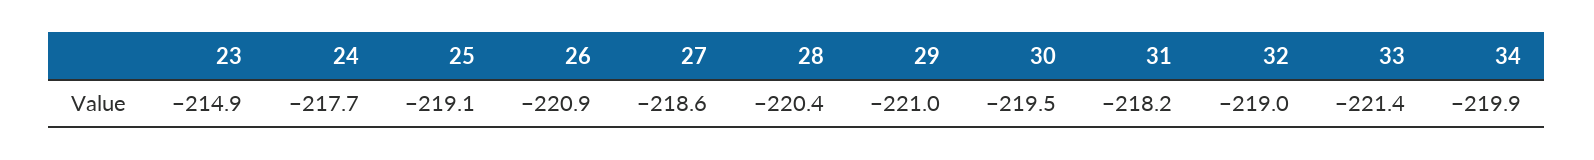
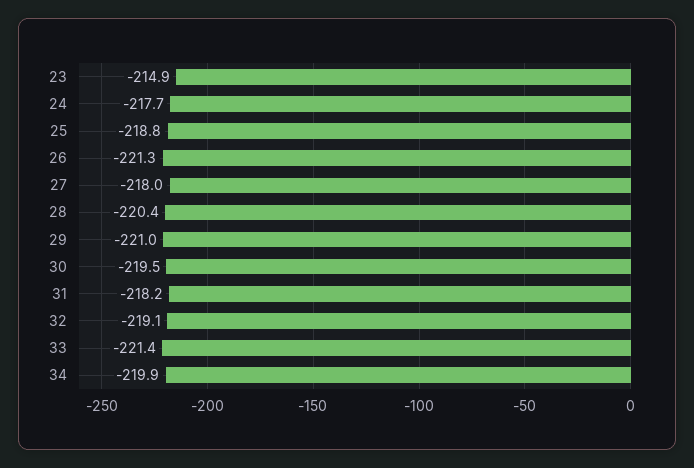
  {
    "23": -214.9,
    "24": -217.7,
-   "25": -219.1,
+   "25": -218.8,
-   "26": -220.9,
+   "26": -221.3,
-   "27": -218.6,
+   "27": -218,
    "28": -220.4,
    "29": -221,
    "30": -219.5,
    "31": -218.2,
-   "32": -219,
+   "32": -219.1,
    "33": -221.4,
    "34": -219.9
  }

